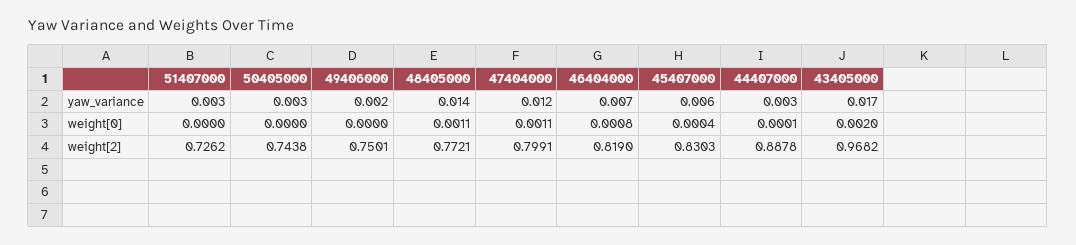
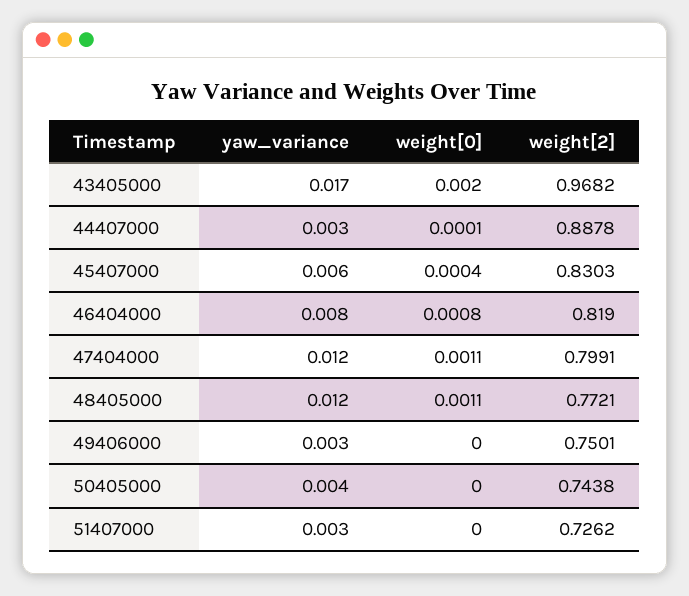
  {
    "51407000": {
      "yaw_variance": 0.003,
      "weight[0]": 0,
      "weight[2]": 0.7262
    },
    "50405000": {
-     "yaw_variance": 0.003,
+     "yaw_variance": 0.004,
      "weight[0]": 0,
      "weight[2]": 0.7438
    },
    "49406000": {
-     "yaw_variance": 0.002,
+     "yaw_variance": 0.003,
      "weight[0]": 0,
      "weight[2]": 0.7501
    },
    "48405000": {
-     "yaw_variance": 0.014,
+     "yaw_variance": 0.012,
      "weight[0]": 0.0011,
      "weight[2]": 0.7721
    },
    "47404000": {
      "yaw_variance": 0.012,
      "weight[0]": 0.0011,
      "weight[2]": 0.7991
    },
    "46404000": {
-     "yaw_variance": 0.007,
+     "yaw_variance": 0.008,
      "weight[0]": 0.0008,
      "weight[2]": 0.819
    },
    "45407000": {
      "yaw_variance": 0.006,
      "weight[0]": 0.0004,
      "weight[2]": 0.8303
    },
    "44407000": {
      "yaw_variance": 0.003,
      "weight[0]": 0.0001,
      "weight[2]": 0.8878
    },
    "43405000": {
      "yaw_variance": 0.017,
      "weight[0]": 0.002,
      "weight[2]": 0.9682
    }
  }

